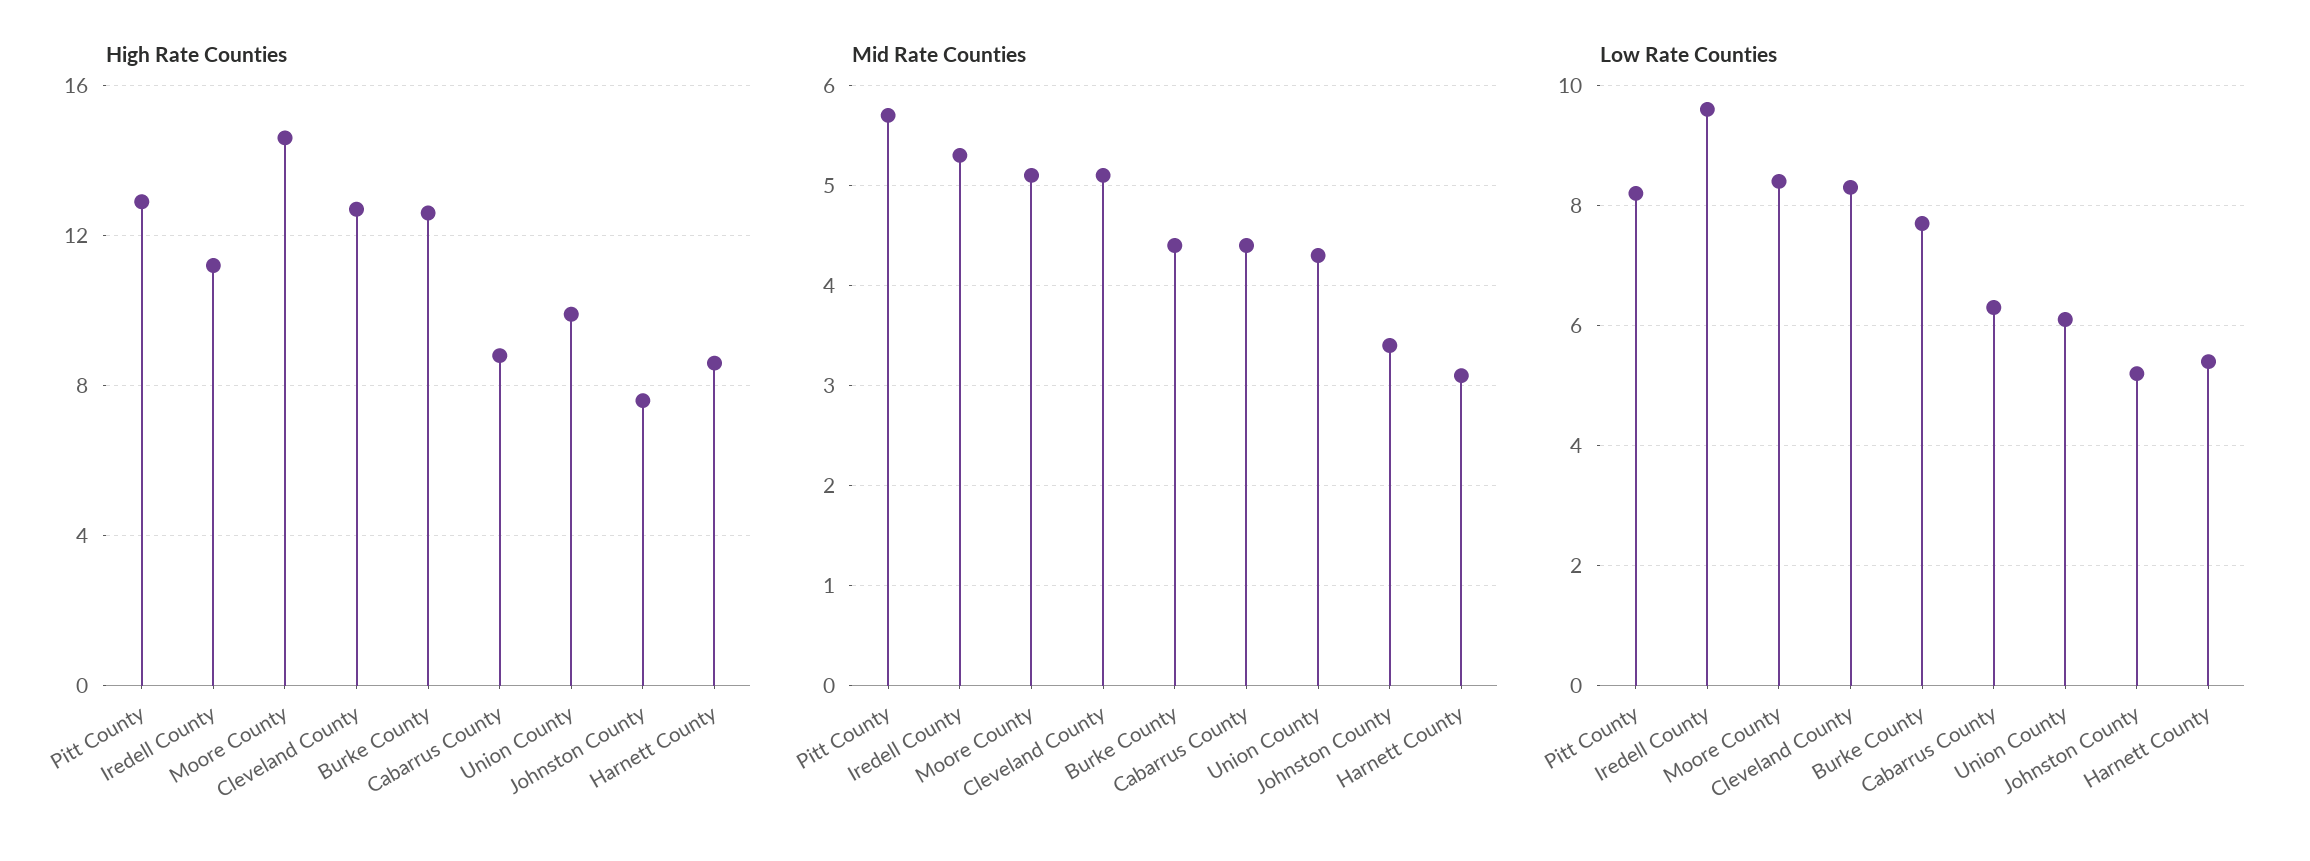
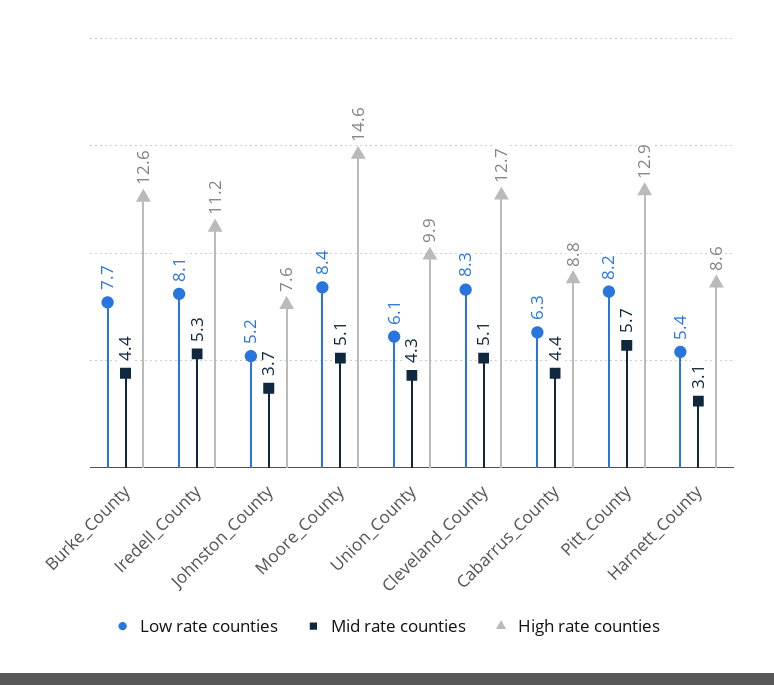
  {
    "High Rate Counties": {
      "Pitt County": 12.9,
      "Iredell County": 11.2,
      "Moore County": 14.6,
      "Cleveland County": 12.7,
      "Burke County": 12.6,
      "Cabarrus County": 8.8,
      "Union County": 9.9,
      "Johnston County": 7.6,
      "Harnett County": 8.6
    },
    "Mid Rate Counties": {
      "Pitt County": 5.7,
      "Iredell County": 5.3,
      "Moore County": 5.1,
      "Cleveland County": 5.1,
      "Burke County": 4.4,
      "Cabarrus County": 4.4,
      "Union County": 4.3,
-     "Johnston County": 3.4,
+     "Johnston County": 3.7,
      "Harnett County": 3.1
    },
    "Low Rate Counties": {
      "Pitt County": 8.2,
-     "Iredell County": 9.5,
+     "Iredell County": 8.1,
      "Moore County": 8.4,
      "Cleveland County": 8.3,
      "Burke County": 7.7,
      "Cabarrus County": 6.3,
      "Union County": 6.1,
      "Johnston County": 5.2,
      "Harnett County": 5.4
    }
  }

